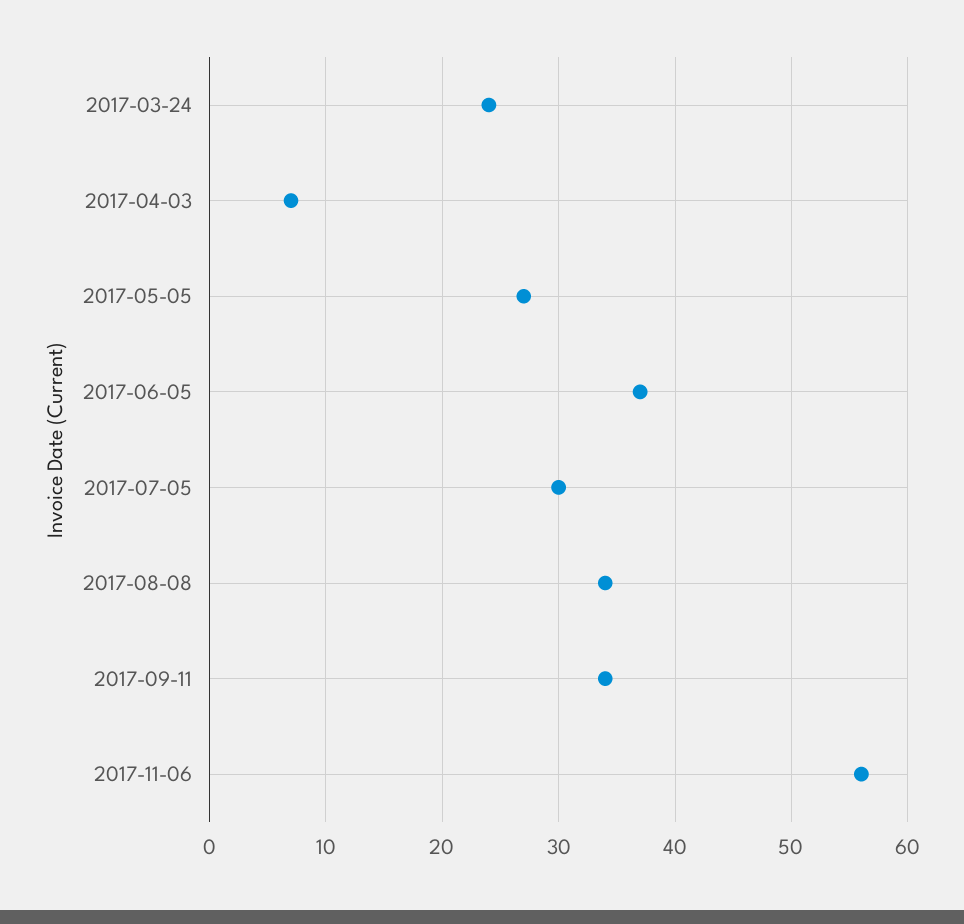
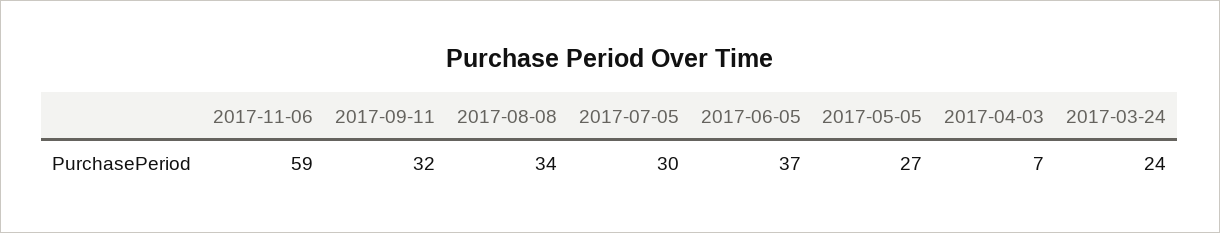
  {
    "2017-03-24": 24,
    "2017-04-03": 7,
    "2017-05-05": 27,
    "2017-06-05": 37,
    "2017-07-05": 30,
    "2017-08-08": 34,
-   "2017-09-11": 34,
+   "2017-09-11": 32,
-   "2017-11-06": 56
+   "2017-11-06": 59
  }

